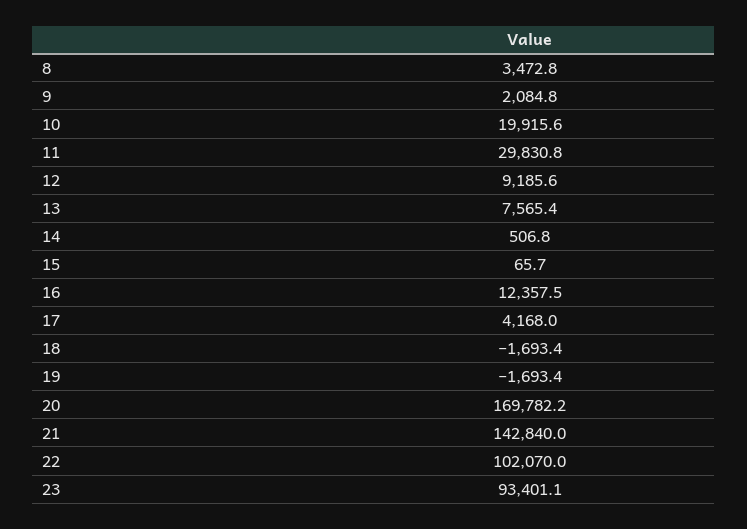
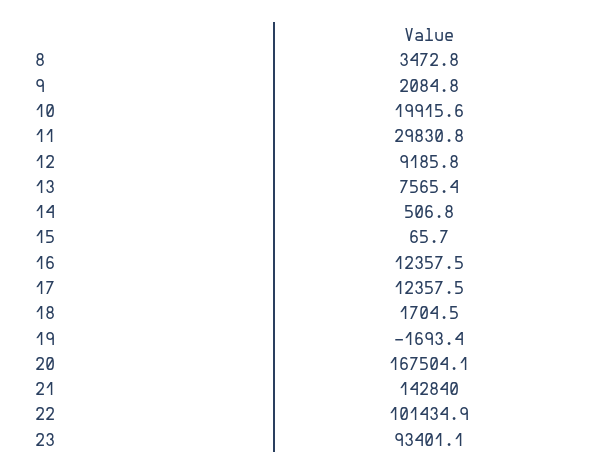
  {
    "8": 3472.8,
    "9": 2084.8,
    "10": 19915.6,
    "11": 29830.8,
-   "12": 9185.6,
+   "12": 9185.8,
    "13": 7565.4,
    "14": 506.8,
    "15": 65.7,
    "16": 12357.5,
-   "17": 4168,
+   "17": 12357.5,
-   "18": -1693.4,
+   "18": 1704.5,
    "19": -1693.4,
-   "20": 169782.2,
+   "20": 167504.1,
    "21": 142840,
-   "22": 102070,
+   "22": 101434.9,
    "23": 93401.1
  }

